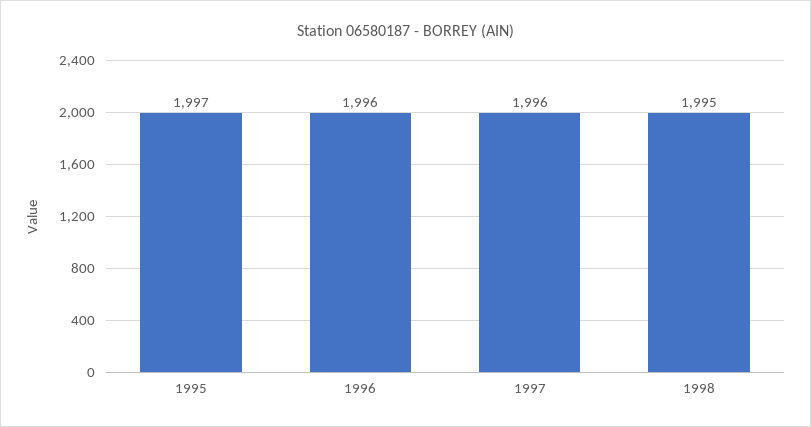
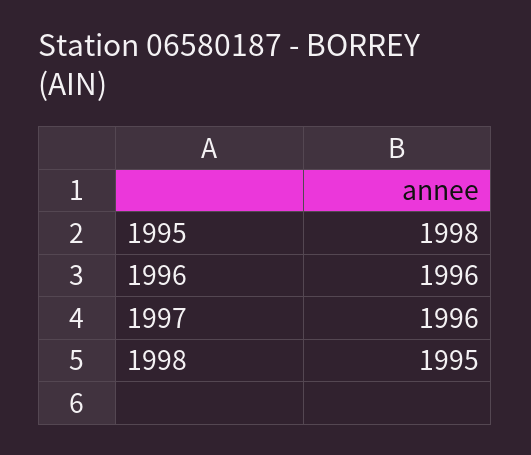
  {
-   "1995": 1997,
+   "1995": 1998,
    "1996": 1996,
    "1997": 1996,
    "1998": 1995
  }

